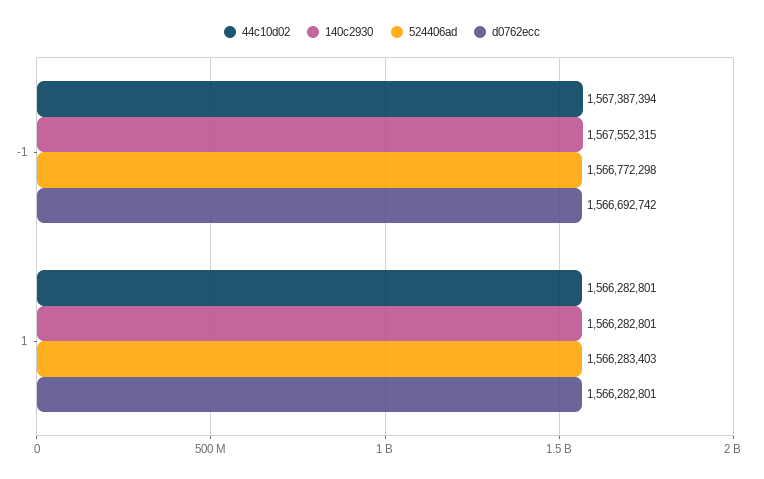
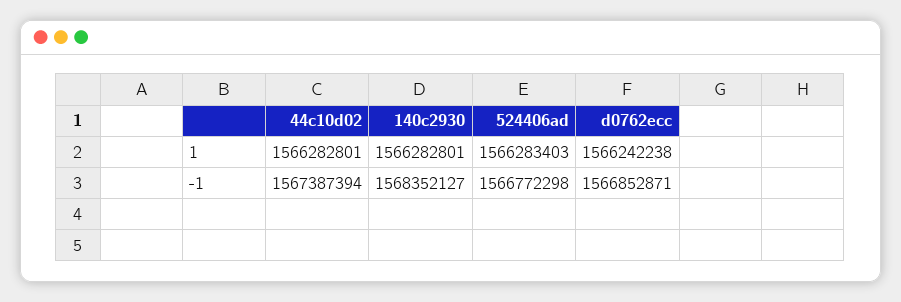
  {
    "44c10d02": {
      "-1": 1567387394,
      "1": 1566282801
    },
    "140c2930": {
-     "-1": 1567552315,
+     "-1": 1568352127,
      "1": 1566282801
    },
    "524406ad": {
      "-1": 1566772298,
      "1": 1566283403
    },
    "d0762ecc": {
-     "-1": 1566692742,
+     "-1": 1566852871,
-     "1": 1566282801
+     "1": 1566242238
    }
  }

